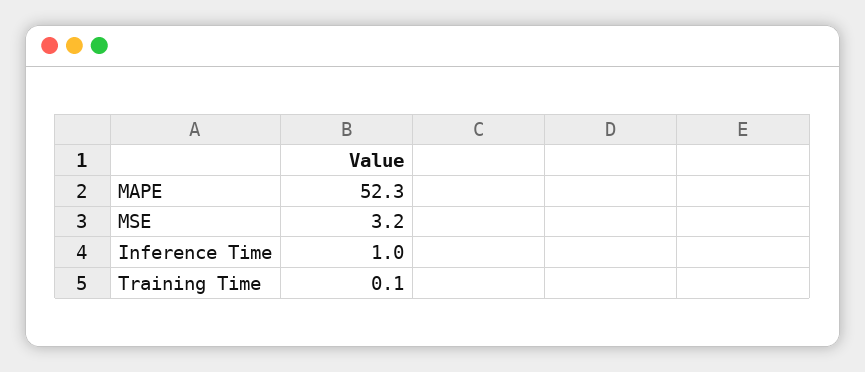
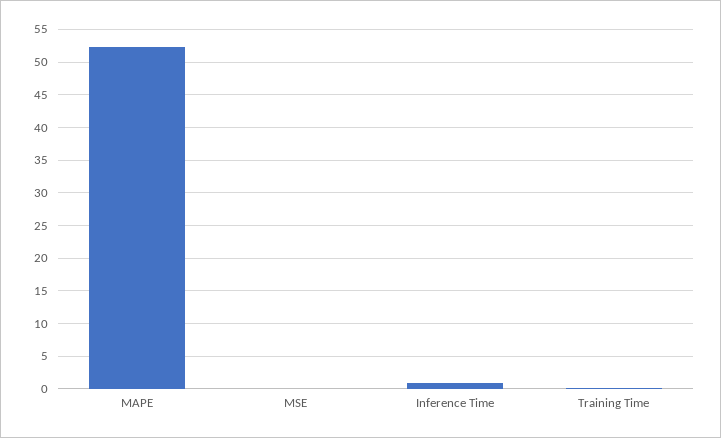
  {
    "MAPE": 52.3,
-   "MSE": 3.2,
+   "MSE": 0,
    "Inference Time": 1,
    "Training Time": 0.1
  }

